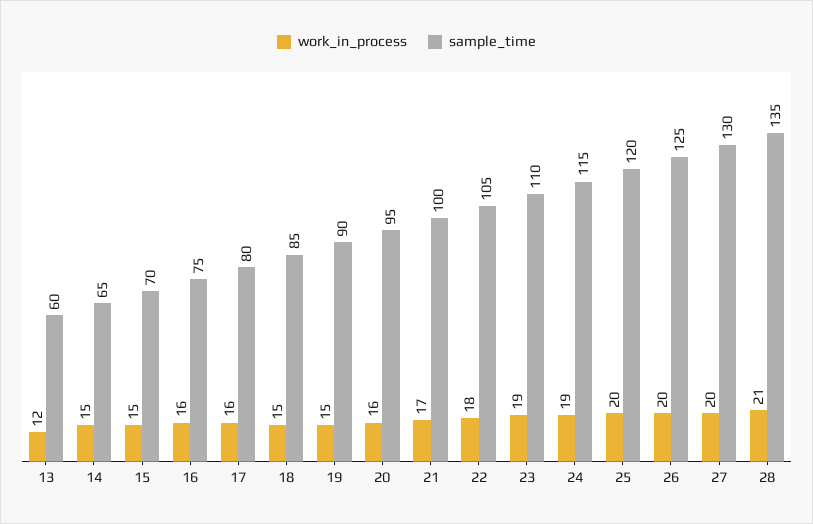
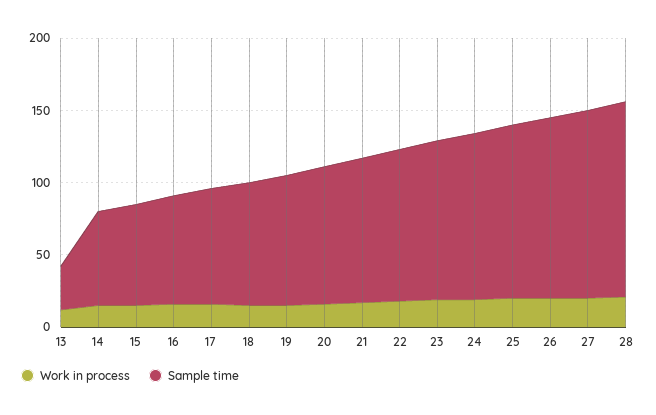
  {
    "work_in_process": {
      "13": 12,
      "14": 15,
      "15": 15,
      "16": 16,
      "17": 16,
      "18": 15,
      "19": 15,
      "20": 16,
      "21": 17,
      "22": 18,
      "23": 19,
      "24": 19,
      "25": 20,
      "26": 20,
      "27": 20,
      "28": 21
    },
    "sample_time": {
-     "13": 60,
+     "13": 30,
      "14": 65,
      "15": 70,
      "16": 75,
      "17": 80,
      "18": 85,
      "19": 90,
      "20": 95,
      "21": 100,
      "22": 105,
      "23": 110,
      "24": 115,
      "25": 120,
      "26": 125,
      "27": 130,
      "28": 135
    }
  }

